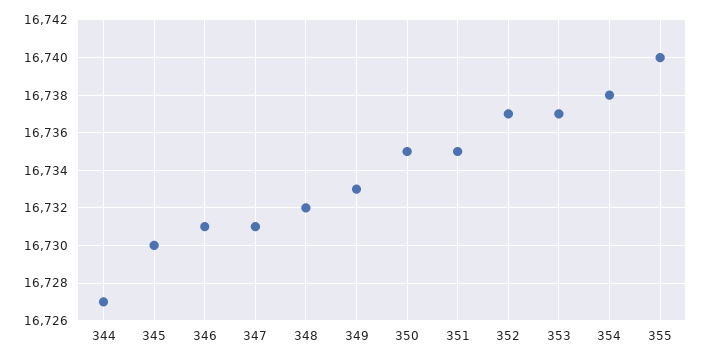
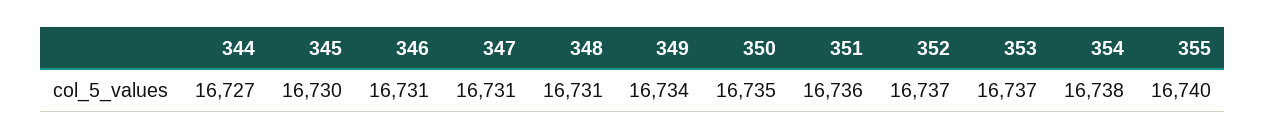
  {
    "344": 16727,
    "345": 16730,
    "346": 16731,
    "347": 16731,
-   "348": 16732,
+   "348": 16731,
-   "349": 16733,
+   "349": 16734,
    "350": 16735,
-   "351": 16735,
+   "351": 16736,
    "352": 16737,
    "353": 16737,
    "354": 16738,
    "355": 16740
  }

